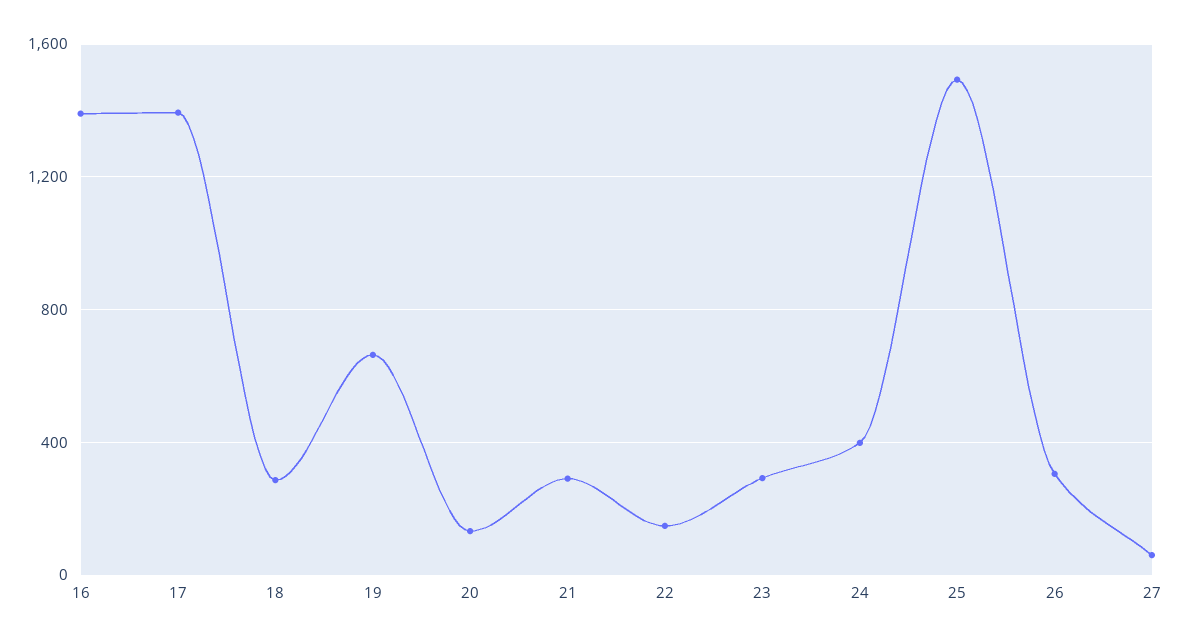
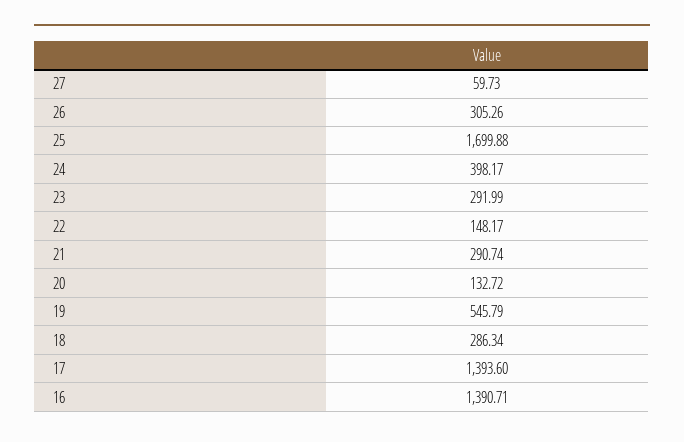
  {
    "16": 1390.71,
    "17": 1393.6,
    "18": 286.34,
-   "19": 650,
+   "19": 545.79,
    "20": 132.72,
    "21": 290.74,
    "22": 148.17,
    "23": 291.99,
    "24": 398.17,
-   "25": 1500,
+   "25": 1699.88,
    "26": 305.26,
    "27": 59.73
  }

